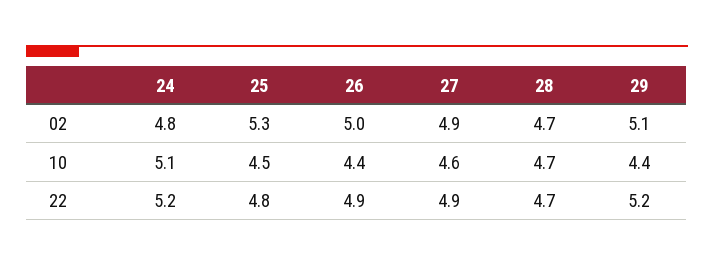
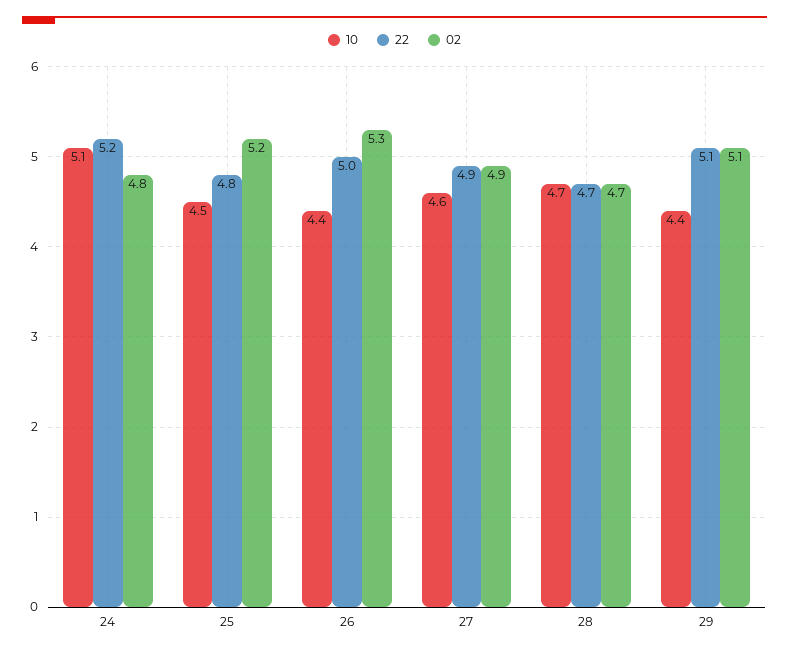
  {
    "02": {
      "24": 4.8,
-     "25": 5.3,
+     "25": 5.2,
-     "26": 5,
+     "26": 5.3,
      "27": 4.9,
      "28": 4.7,
      "29": 5.1
    },
    "10": {
      "24": 5.1,
      "25": 4.5,
      "26": 4.4,
      "27": 4.6,
      "28": 4.7,
      "29": 4.4
    },
    "22": {
      "24": 5.2,
      "25": 4.8,
-     "26": 4.9,
+     "26": 5,
      "27": 4.9,
      "28": 4.7,
-     "29": 5.2
+     "29": 5.1
    }
  }

